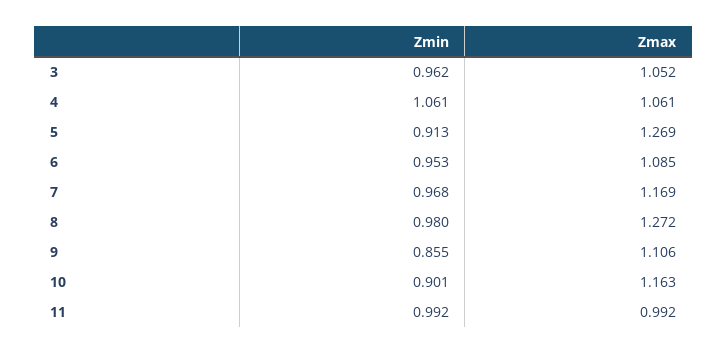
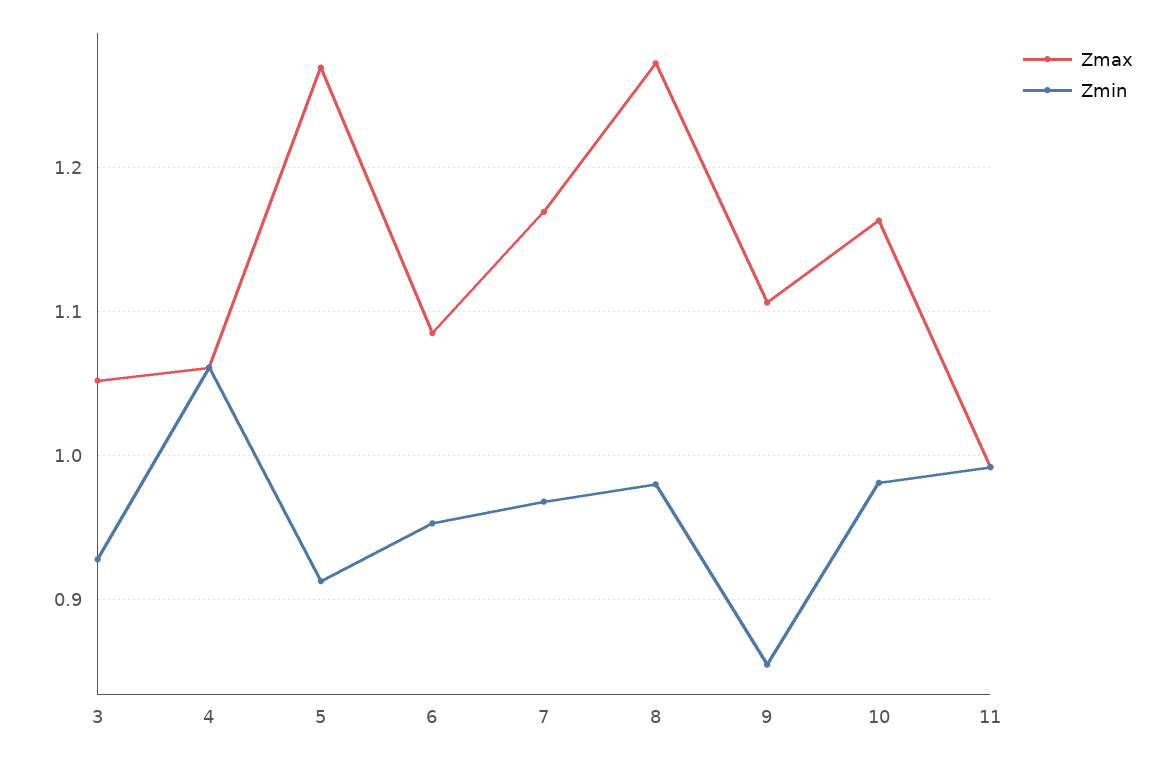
  {
    "Zmin": {
-     "3": 0.962,
+     "3": 0.93,
      "4": 1.061,
      "5": 0.913,
      "6": 0.953,
      "7": 0.968,
      "8": 0.98,
      "9": 0.855,
-     "10": 0.901,
+     "10": 0.98,
      "11": 0.992
    },
    "Zmax": {
      "3": 1.052,
      "4": 1.061,
      "5": 1.269,
      "6": 1.085,
      "7": 1.169,
      "8": 1.272,
      "9": 1.106,
      "10": 1.163,
      "11": 0.992
    }
  }

